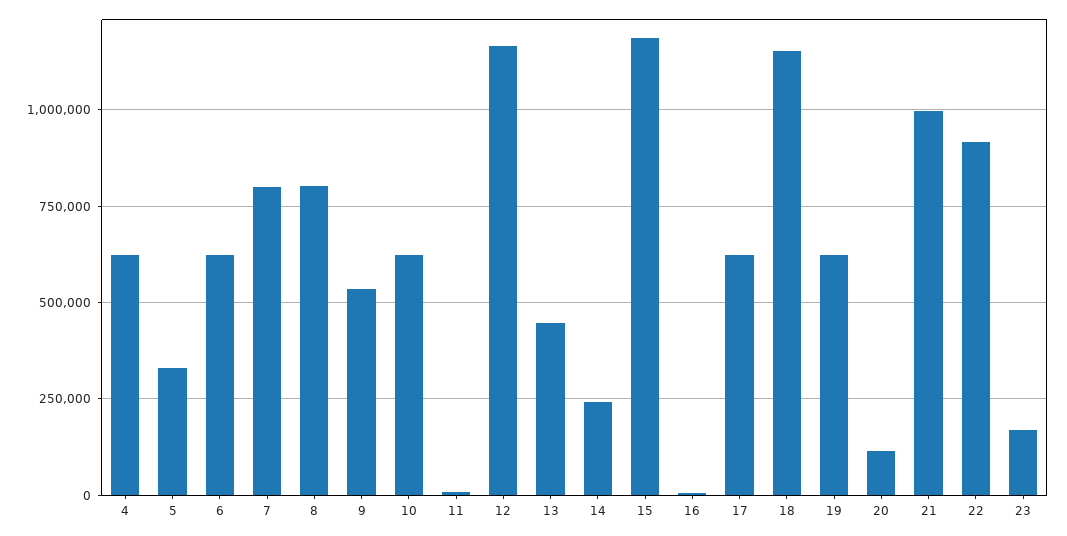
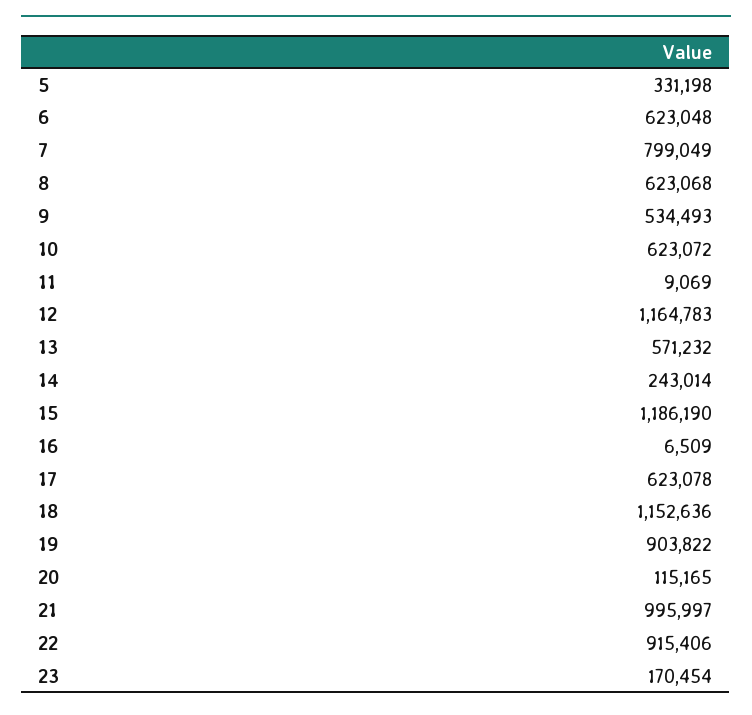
  {
-   "4": 625000,
    "5": 331198,
    "6": 623048,
    "7": 799049,
-   "8": 800000,
+   "8": 623068,
    "9": 534493,
    "10": 623072,
    "11": 9069,
    "12": 1164783,
-   "13": 450000,
+   "13": 571232,
    "14": 243014,
    "15": 1186190,
    "16": 6509,
    "17": 623078,
    "18": 1152636,
-   "19": 625000,
+   "19": 903822,
    "20": 115165,
    "21": 995997,
    "22": 915406,
    "23": 170454
  }

